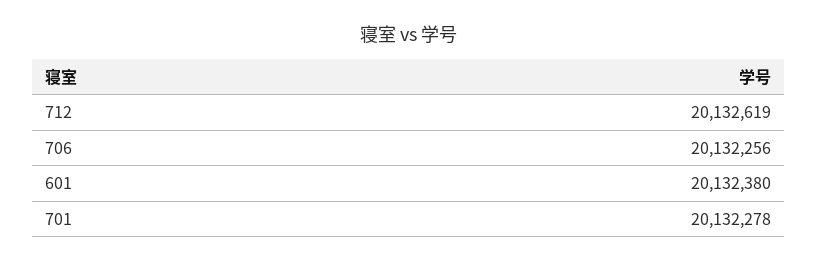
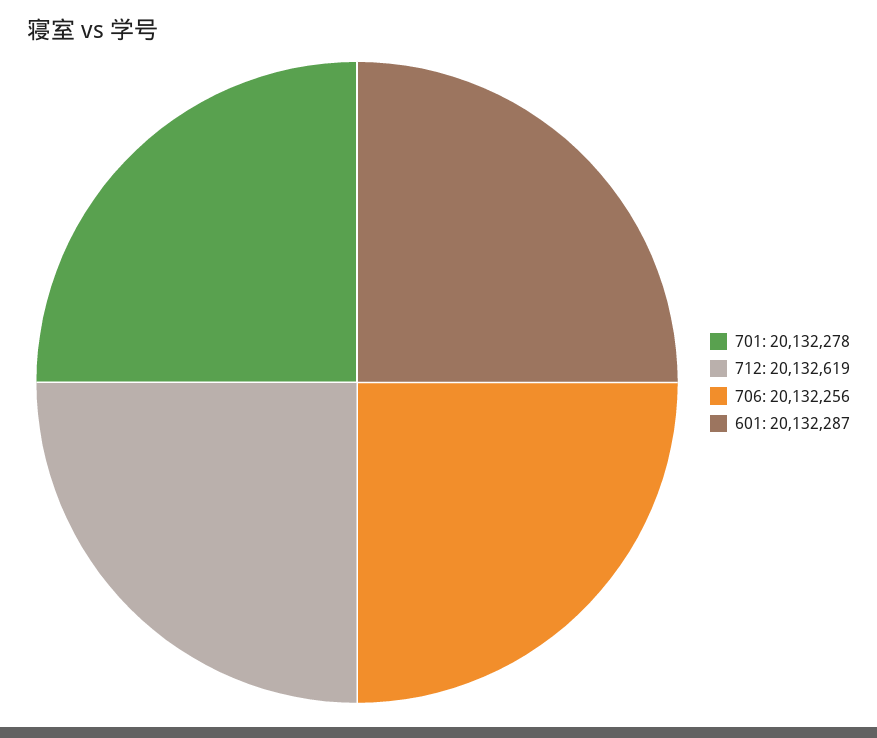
  {
    "712": 20132619,
    "706": 20132256,
-   "601": 20132380,
+   "601": 20132287,
    "701": 20132278
  }

